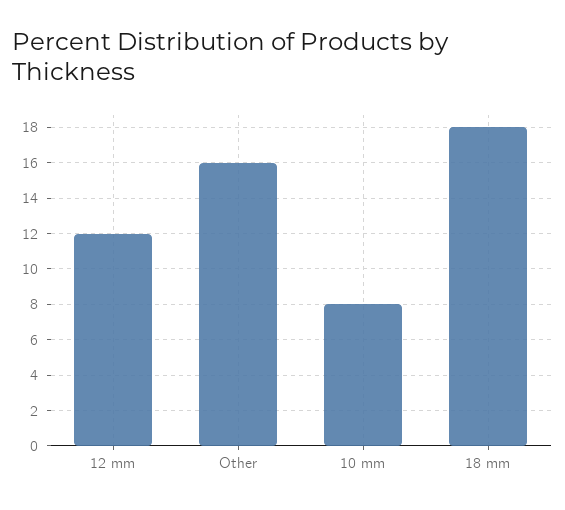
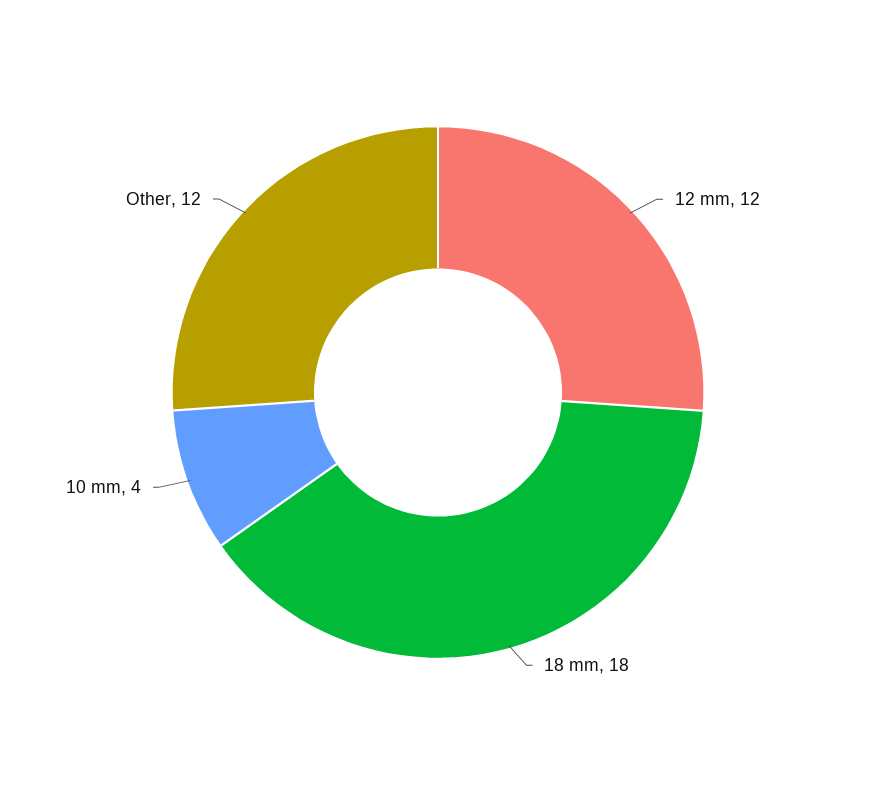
  {
    "12 mm": 12,
-   "Other": 16,
+   "Other": 12,
-   "10 mm": 8,
+   "10 mm": 4,
    "18 mm": 18
  }

